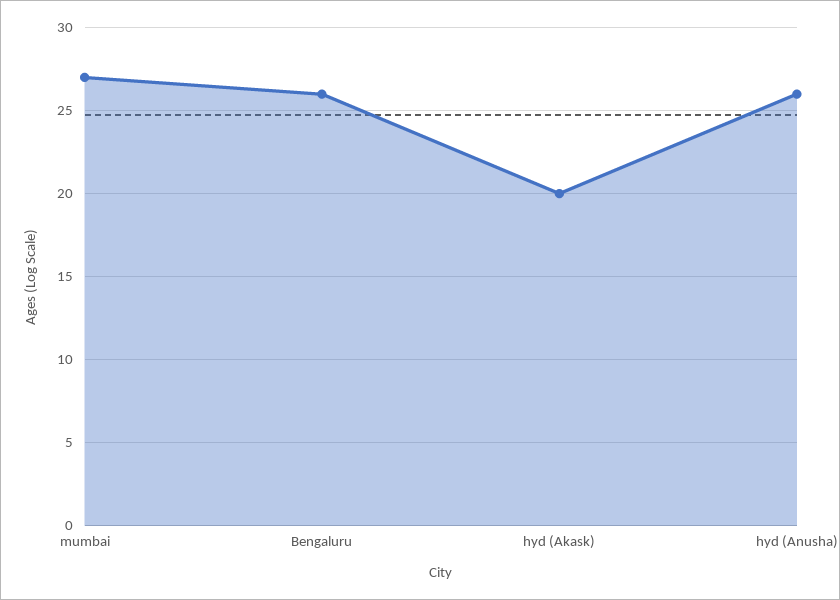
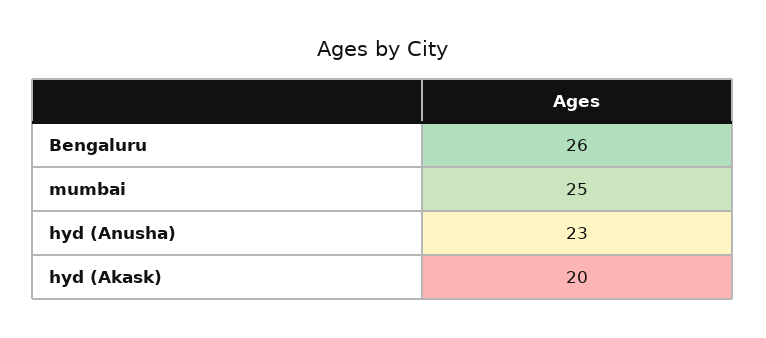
  {
-   "mumbai": 27,
+   "mumbai": 25,
    "Bengaluru": 26,
    "hyd (Akask)": 20,
-   "hyd (Anusha)": 26
+   "hyd (Anusha)": 23
  }

